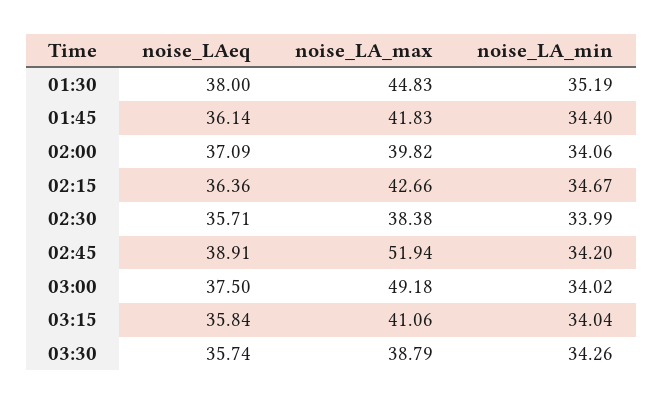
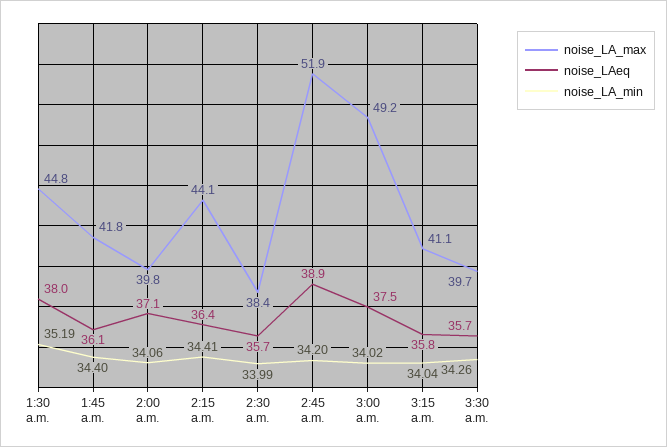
  {
    "noise_LAeq": {
      "01:30": 38,
      "01:45": 36.14,
      "02:00": 37.09,
      "02:15": 36.36,
      "02:30": 35.71,
      "02:45": 38.91,
      "03:00": 37.5,
      "03:15": 35.84,
      "03:30": 35.74
    },
    "noise_LA_max": {
      "01:30": 44.83,
      "01:45": 41.83,
      "02:00": 39.82,
-     "02:15": 42.66,
+     "02:15": 44.1,
      "02:30": 38.38,
      "02:45": 51.94,
      "03:00": 49.18,
      "03:15": 41.06,
-     "03:30": 38.79
+     "03:30": 39.7
    },
    "noise_LA_min": {
      "01:30": 35.19,
      "01:45": 34.4,
      "02:00": 34.06,
-     "02:15": 34.67,
+     "02:15": 34.41,
      "02:30": 33.99,
      "02:45": 34.2,
      "03:00": 34.02,
      "03:15": 34.04,
      "03:30": 34.26
    }
  }

